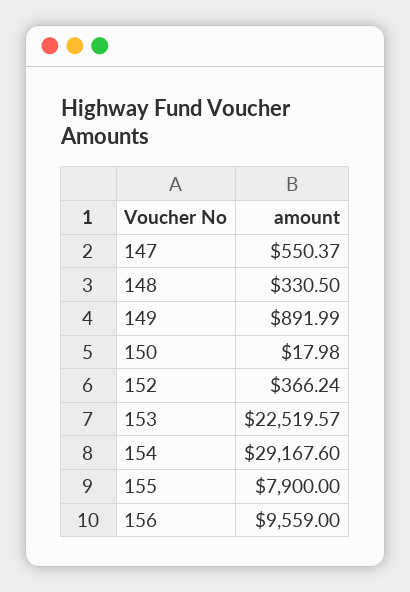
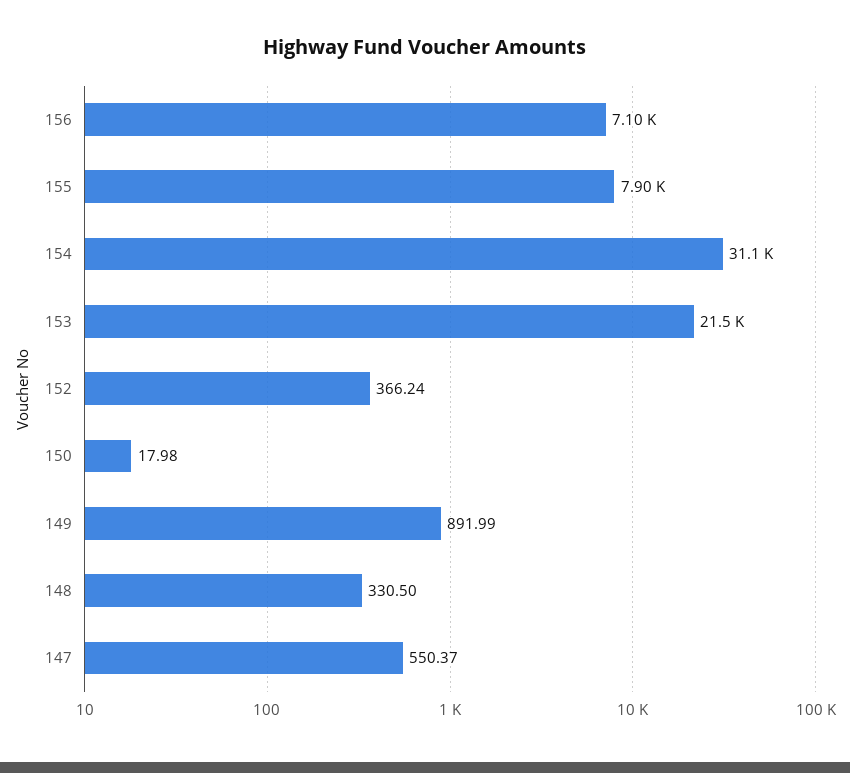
  {
    "147": 550.37,
    "148": 330.5,
    "149": 891.99,
    "150": 17.98,
    "152": 366.24,
-   "153": 22519.57,
+   "153": 21500,
-   "154": 29167.6,
+   "154": 31100,
    "155": 7900,
-   "156": 9559
+   "156": 7100
  }

